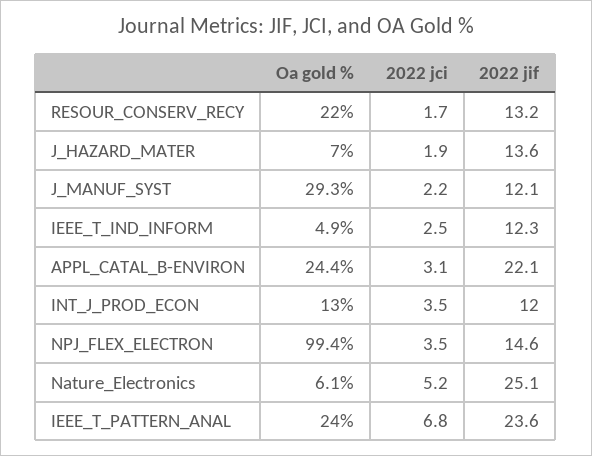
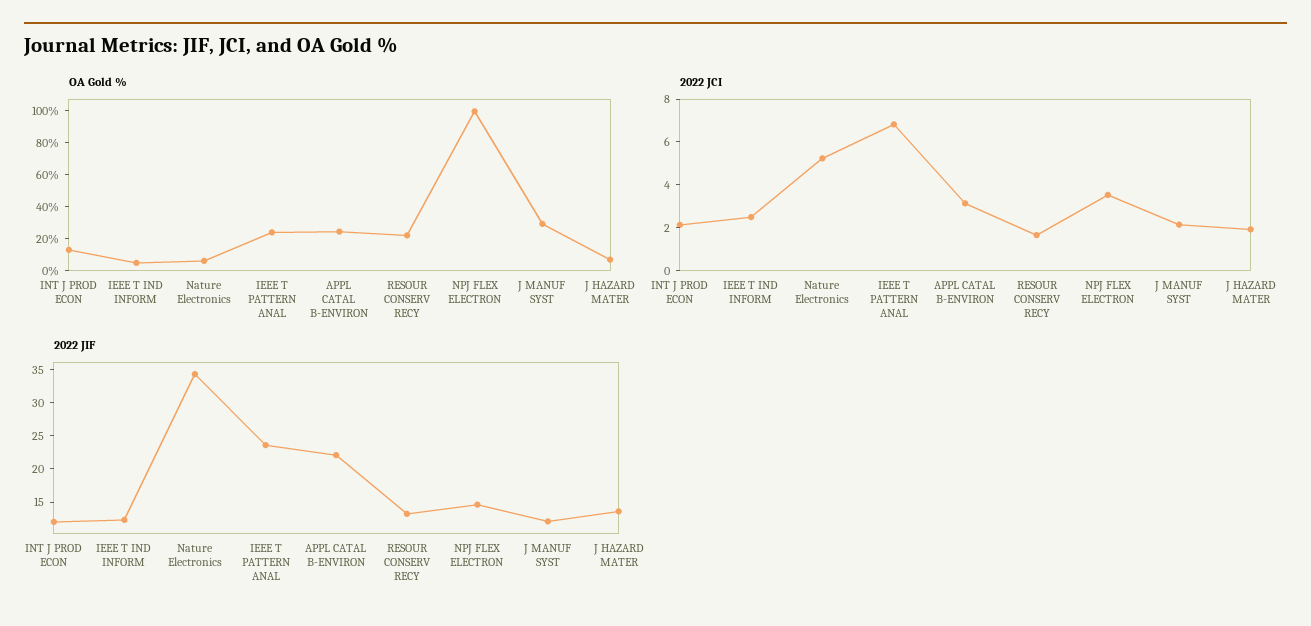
  {
    "Oa gold %": {
      "RESOUR_CONSERV_RECY": 22,
      "J_HAZARD_MATER": 7,
      "J_MANUF_SYST": 29.3,
      "IEEE_T_IND_INFORM": 4.9,
      "APPL_CATAL_B-ENVIRON": 24.4,
      "INT_J_PROD_ECON": 13,
      "NPJ_FLEX_ELECTRON": 99.4,
      "Nature_Electronics": 6.1,
      "IEEE_T_PATTERN_ANAL": 24
    },
    "2022 jci": {
      "RESOUR_CONSERV_RECY": 1.7,
      "J_HAZARD_MATER": 1.9,
      "J_MANUF_SYST": 2.2,
      "IEEE_T_IND_INFORM": 2.5,
      "APPL_CATAL_B-ENVIRON": 3.1,
-     "INT_J_PROD_ECON": 3.5,
+     "INT_J_PROD_ECON": 2,
      "NPJ_FLEX_ELECTRON": 3.5,
      "Nature_Electronics": 5.2,
      "IEEE_T_PATTERN_ANAL": 6.8
    },
    "2022 jif": {
      "RESOUR_CONSERV_RECY": 13.2,
      "J_HAZARD_MATER": 13.6,
      "J_MANUF_SYST": 12.1,
      "IEEE_T_IND_INFORM": 12.3,
      "APPL_CATAL_B-ENVIRON": 22.1,
      "INT_J_PROD_ECON": 12,
      "NPJ_FLEX_ELECTRON": 14.6,
-     "Nature_Electronics": 25.1,
+     "Nature_Electronics": 35,
      "IEEE_T_PATTERN_ANAL": 23.6
    }
  }

